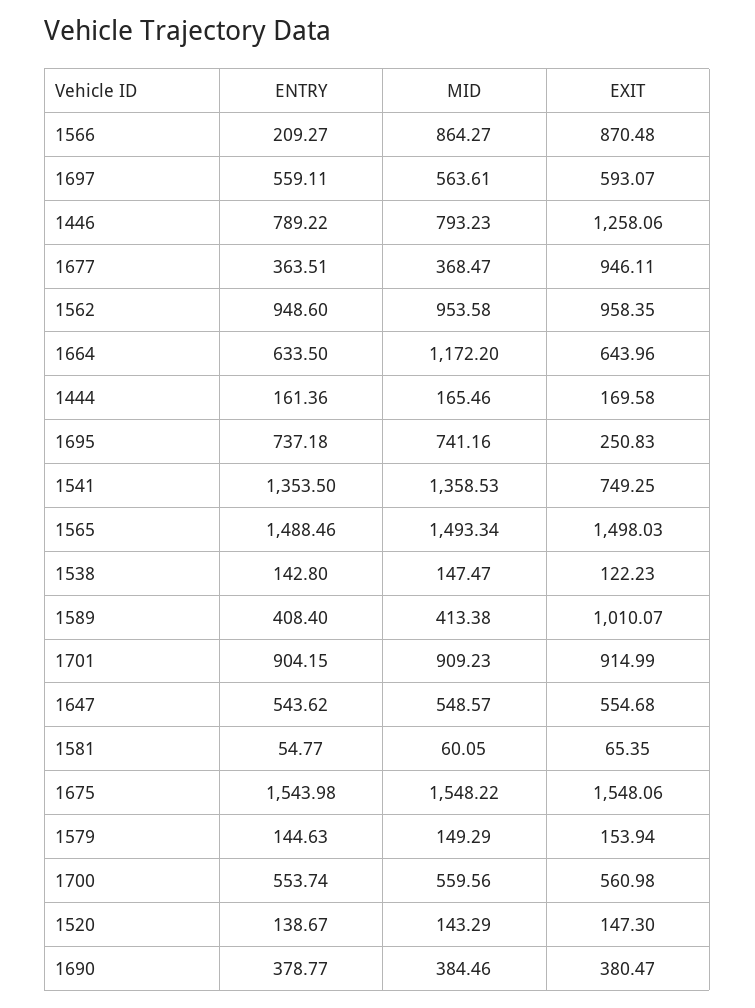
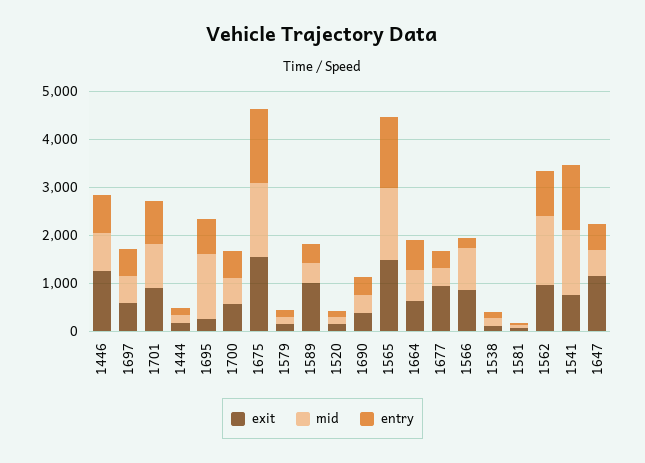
  {
    "ENTRY": {
      "1566": 209.27,
      "1697": 559.11,
      "1446": 789.22,
      "1677": 363.51,
      "1562": 948.6,
      "1664": 633.5,
      "1444": 161.36,
      "1695": 737.18,
      "1541": 1353.5,
      "1565": 1488.46,
      "1538": 142.8,
      "1589": 408.4,
      "1701": 904.15,
      "1647": 543.62,
      "1581": 54.77,
      "1675": 1543.98,
      "1579": 144.63,
      "1700": 553.74,
      "1520": 138.67,
      "1690": 378.77
    },
    "MID": {
      "1566": 864.27,
      "1697": 563.61,
      "1446": 793.23,
      "1677": 368.47,
-     "1562": 953.58,
+     "1562": 1400,
-     "1664": 1172.2,
+     "1664": 600,
      "1444": 165.46,
-     "1695": 741.16,
+     "1695": 1400,
      "1541": 1358.53,
      "1565": 1493.34,
      "1538": 147.47,
      "1589": 413.38,
      "1701": 909.23,
      "1647": 548.57,
      "1581": 60.05,
      "1675": 1548.22,
      "1579": 149.29,
      "1700": 559.56,
      "1520": 143.29,
      "1690": 384.46
    },
    "EXIT": {
      "1566": 870.48,
      "1697": 593.07,
      "1446": 1258.06,
      "1677": 946.11,
      "1562": 958.35,
      "1664": 643.96,
      "1444": 169.58,
      "1695": 250.83,
      "1541": 749.25,
      "1565": 1498.03,
      "1538": 122.23,
      "1589": 1010.07,
      "1701": 914.99,
-     "1647": 554.68,
+     "1647": 1200,
      "1581": 65.35,
      "1675": 1548.06,
      "1579": 153.94,
      "1700": 560.98,
      "1520": 147.3,
      "1690": 380.47
    }
  }

